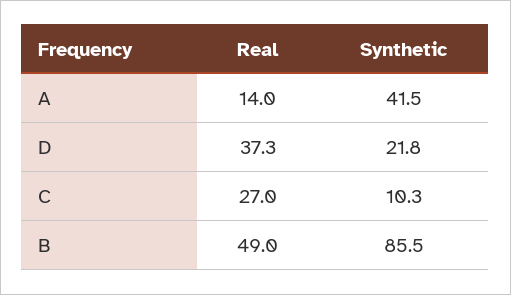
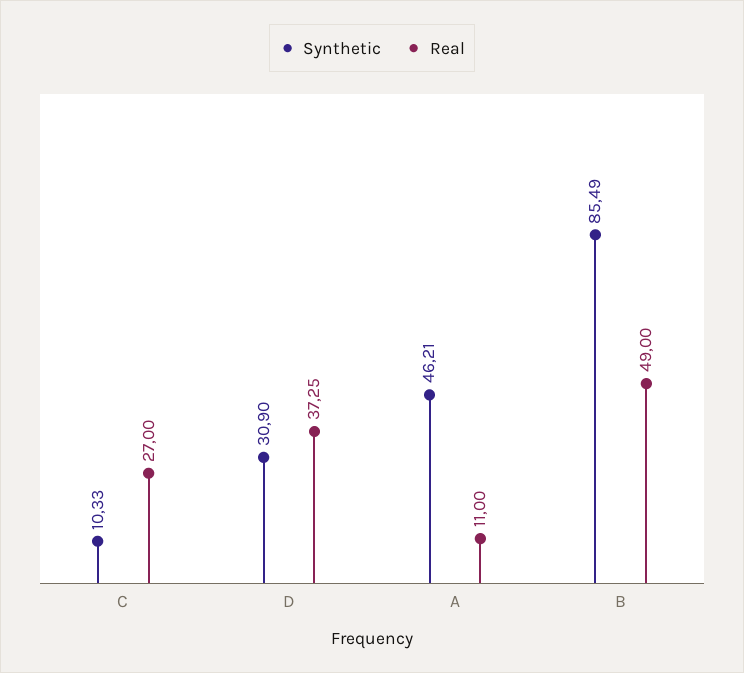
  {
    "Real": {
-     "A": 14,
+     "A": 11,
      "D": 37.25,
      "C": 27,
      "B": 49
    },
    "Synthetic": {
-     "A": 41.5,
+     "A": 46.21,
-     "D": 21.8,
+     "D": 30.9,
      "C": 10.33,
      "B": 85.49
    }
  }

